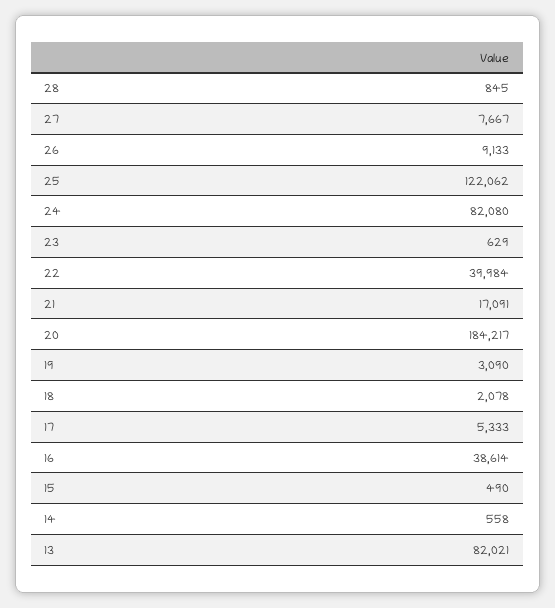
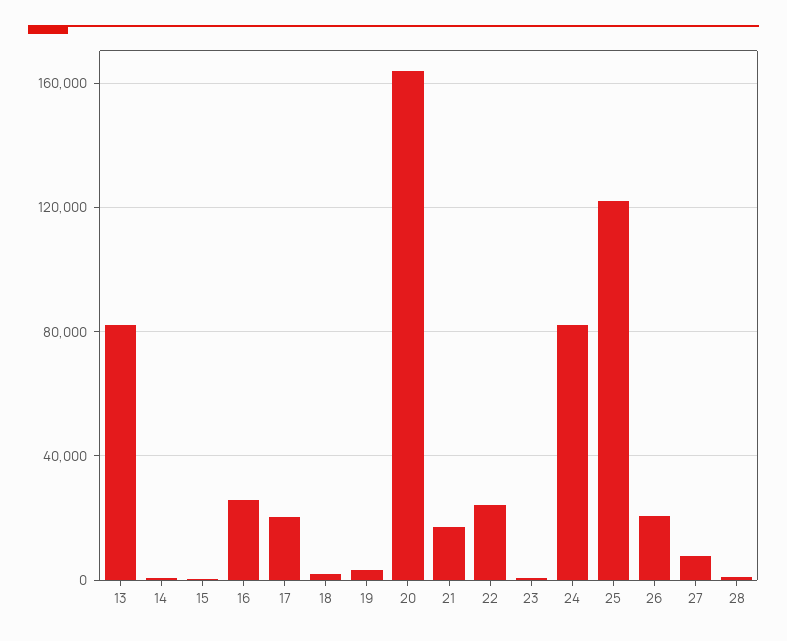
  {
    "28": 845,
    "27": 7667,
-   "26": 9133,
+   "26": 20000,
    "25": 122062,
    "24": 82080,
    "23": 629,
-   "22": 39984,
+   "22": 25000,
    "21": 17091,
-   "20": 184217,
+   "20": 165000,
    "19": 3090,
    "18": 2078,
-   "17": 5333,
+   "17": 20000,
-   "16": 38614,
+   "16": 25000,
    "15": 490,
    "14": 558,
    "13": 82021
  }

